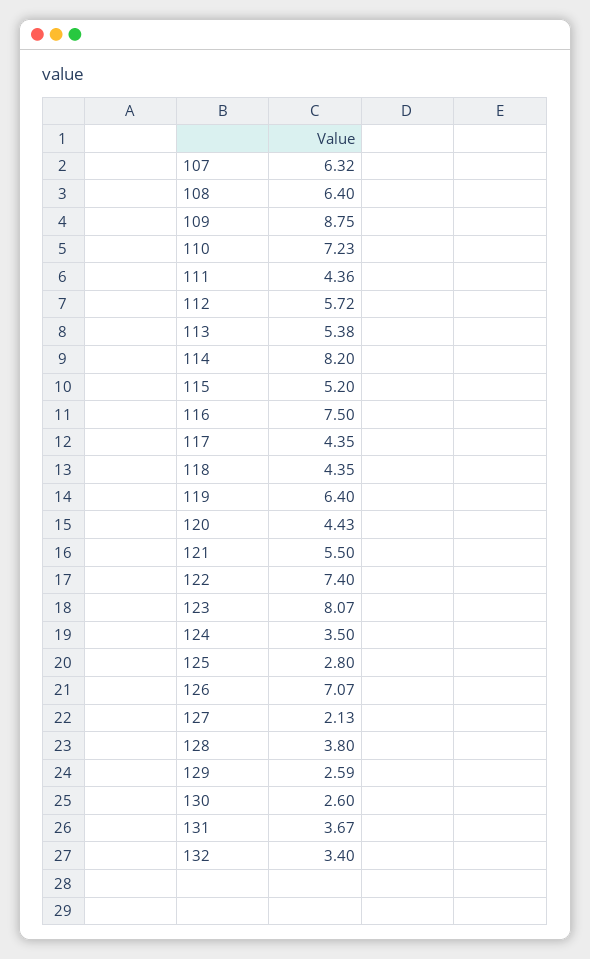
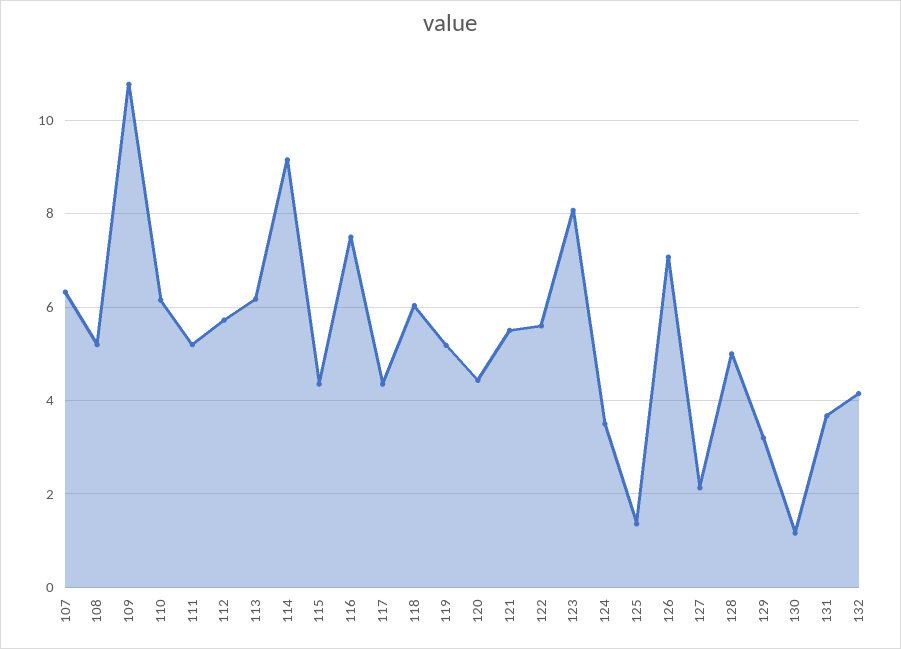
  {
    "107": 6.32,
-   "108": 6.4,
+   "108": 5.2,
-   "109": 8.75,
+   "109": 10.8,
-   "110": 7.23,
+   "110": 6.2,
-   "111": 4.36,
+   "111": 5.2,
    "112": 5.72,
-   "113": 5.38,
+   "113": 6.2,
-   "114": 8.2,
+   "114": 9.2,
-   "115": 5.2,
+   "115": 4.4,
    "116": 7.5,
    "117": 4.35,
-   "118": 4.35,
+   "118": 6,
-   "119": 6.4,
+   "119": 5.2,
    "120": 4.43,
    "121": 5.5,
-   "122": 7.4,
+   "122": 5.6,
    "123": 8.07,
    "124": 3.5,
-   "125": 2.8,
+   "125": 1.4,
    "126": 7.07,
    "127": 2.13,
-   "128": 3.8,
+   "128": 5,
-   "129": 2.59,
+   "129": 3.2,
-   "130": 2.6,
+   "130": 1.2,
    "131": 3.67,
-   "132": 3.4
+   "132": 4.2
  }

